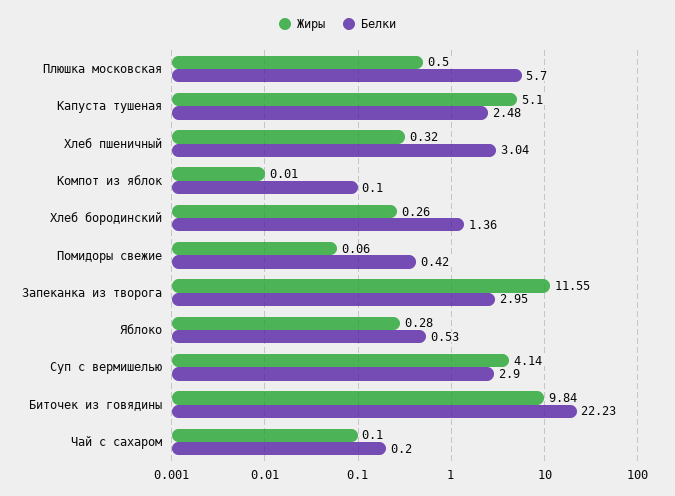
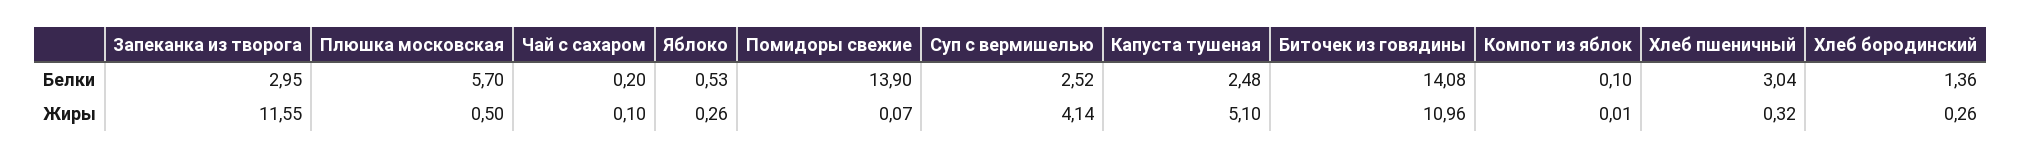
  {
    "Жиры": {
      "Плюшка московская": 0.5,
      "Капуста тушеная": 5.1,
      "Хлеб пшеничный": 0.32,
      "Компот из яблок": 0.01,
      "Хлеб бородинский": 0.26,
-     "Помидоры свежие": 0.06,
+     "Помидоры свежие": 0.07,
      "Запеканка из творога": 11.55,
-     "Яблоко": 0.28,
+     "Яблоко": 0.26,
      "Суп с вермишелью": 4.14,
-     "Биточек из говядины": 9.84,
+     "Биточек из говядины": 10.96,
      "Чай с сахаром": 0.1
    },
    "Белки": {
      "Плюшка московская": 5.7,
      "Капуста тушеная": 2.48,
      "Хлеб пшеничный": 3.04,
      "Компот из яблок": 0.1,
      "Хлеб бородинский": 1.36,
-     "Помидоры свежие": 0.42,
+     "Помидоры свежие": 13.9,
      "Запеканка из творога": 2.95,
      "Яблоко": 0.53,
-     "Суп с вермишелью": 2.9,
+     "Суп с вермишелью": 2.52,
-     "Биточек из говядины": 22.23,
+     "Биточек из говядины": 14.08,
      "Чай с сахаром": 0.2
    }
  }

